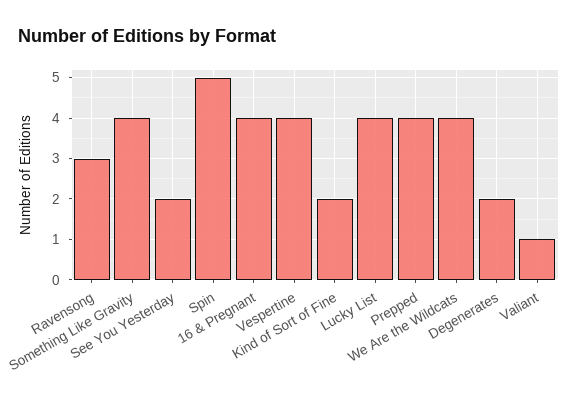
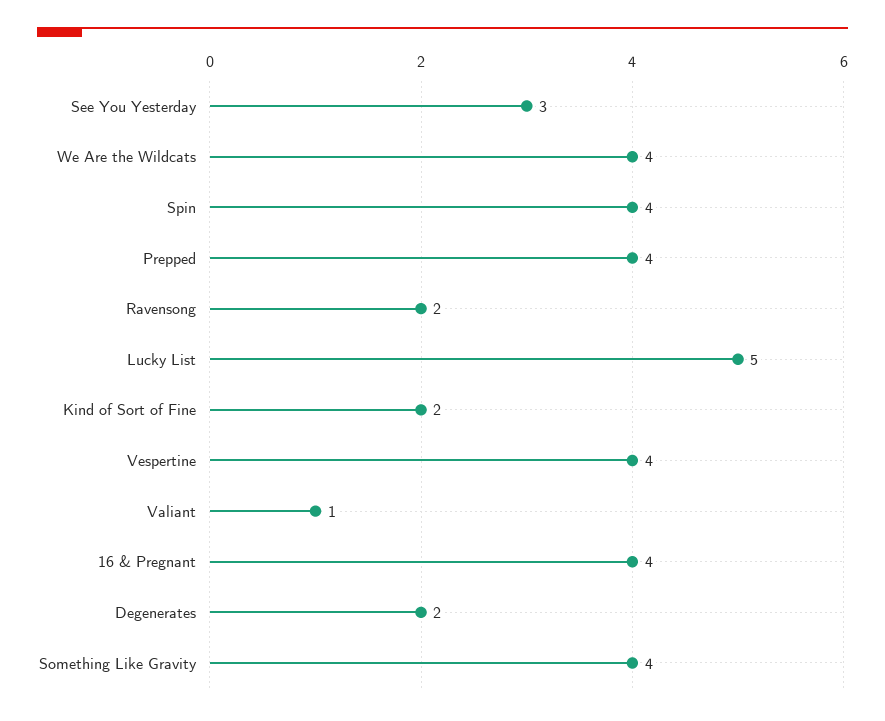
  {
-   "Ravensong": 3,
+   "Ravensong": 2,
    "Something Like Gravity": 4,
-   "See You Yesterday": 2,
+   "See You Yesterday": 3,
-   "Spin": 5,
+   "Spin": 4,
    "16 & Pregnant": 4,
    "Vespertine": 4,
    "Kind of Sort of Fine": 2,
-   "Lucky List": 4,
+   "Lucky List": 5,
    "Prepped": 4,
    "We Are the Wildcats": 4,
    "Degenerates": 2,
    "Valiant": 1
  }

